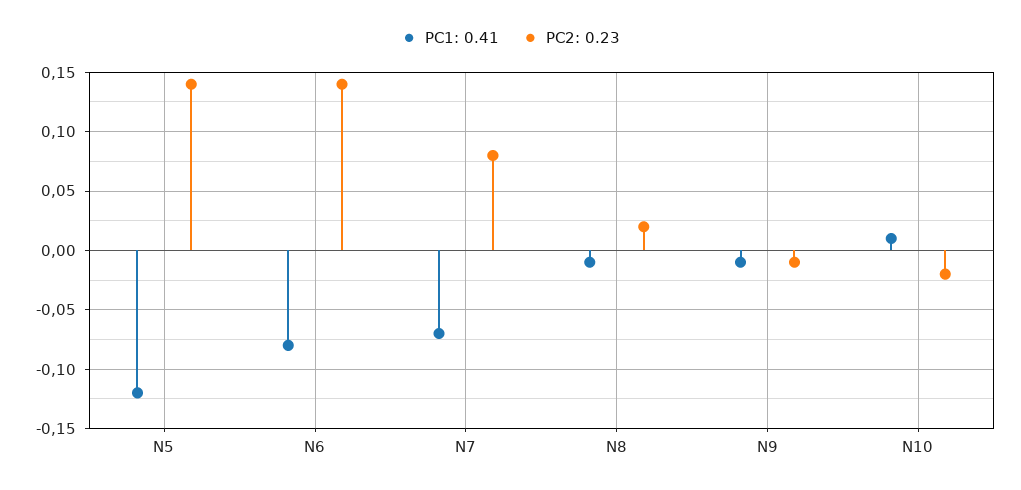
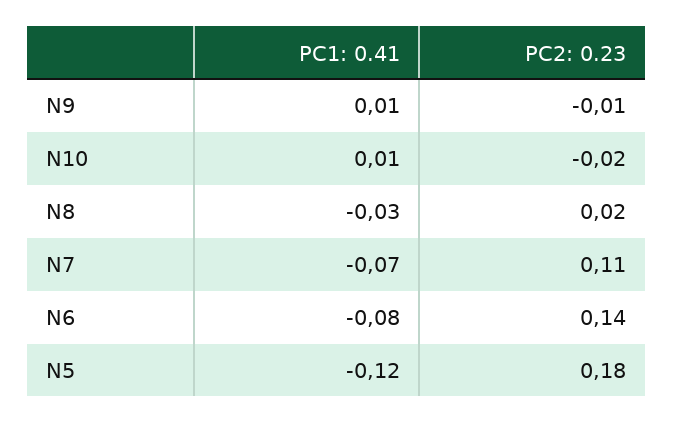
  {
    "PC1: 0.41": {
      "N5": -0.12,
      "N6": -0.08,
      "N7": -0.07,
-     "N8": -0.01,
+     "N8": -0.03,
-     "N9": -0.01,
+     "N9": 0.01,
      "N10": 0.01
    },
    "PC2: 0.23": {
-     "N5": 0.14,
+     "N5": 0.18,
      "N6": 0.14,
-     "N7": 0.08,
+     "N7": 0.11,
      "N8": 0.02,
      "N9": -0.01,
      "N10": -0.02
    }
  }

